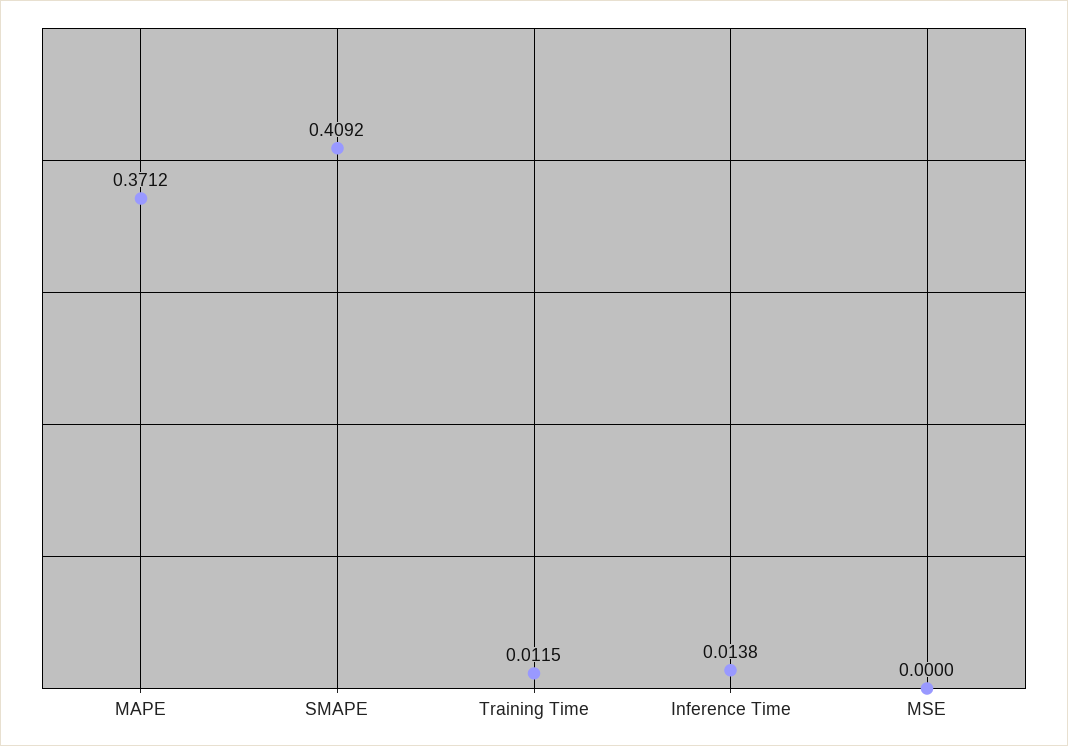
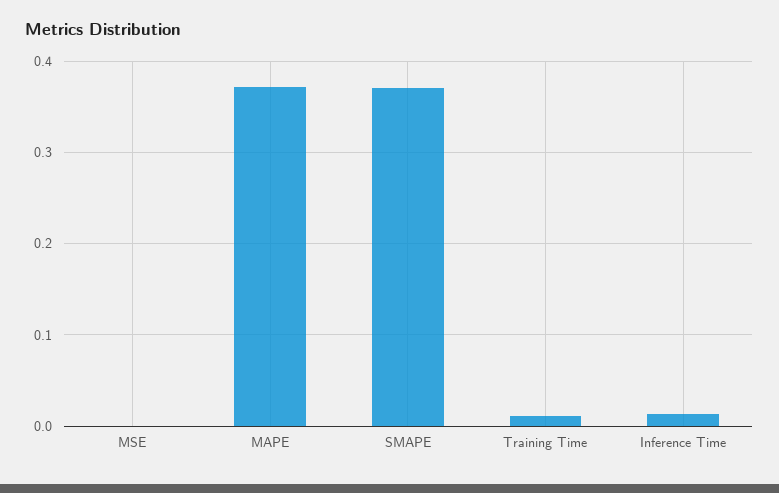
  {
    "MAPE": 0.3712,
-   "SMAPE": 0.4092,
+   "SMAPE": 0.37,
    "Training Time": 0.0115,
    "Inference Time": 0.0138,
    "MSE": 0
  }

